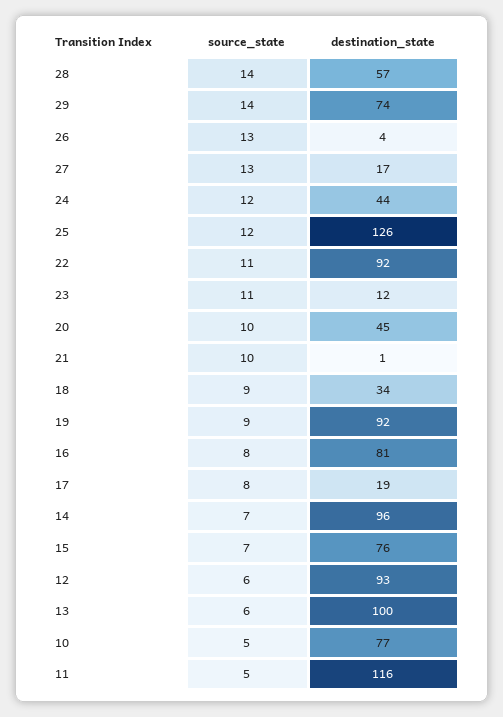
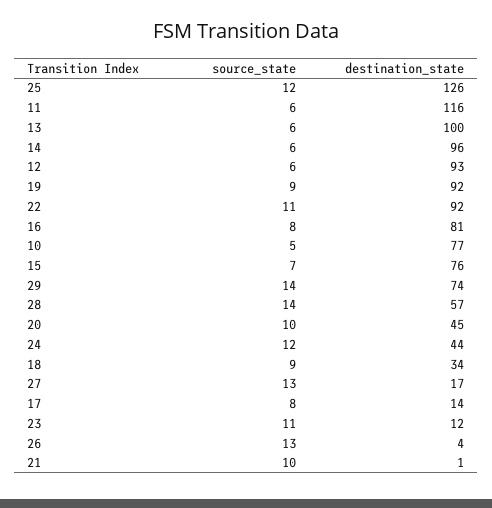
  {
    "source_state": {
      "28": 14,
      "29": 14,
      "26": 13,
      "27": 13,
      "24": 12,
      "25": 12,
      "22": 11,
      "23": 11,
      "20": 10,
      "21": 10,
      "18": 9,
      "19": 9,
      "16": 8,
      "17": 8,
-     "14": 7,
+     "14": 6,
      "15": 7,
      "12": 6,
      "13": 6,
      "10": 5,
-     "11": 5
+     "11": 6
    },
    "destination_state": {
      "28": 57,
      "29": 74,
      "26": 4,
      "27": 17,
      "24": 44,
      "25": 126,
      "22": 92,
      "23": 12,
      "20": 45,
      "21": 1,
      "18": 34,
      "19": 92,
      "16": 81,
-     "17": 19,
+     "17": 14,
      "14": 96,
      "15": 76,
      "12": 93,
      "13": 100,
      "10": 77,
      "11": 116
    }
  }

